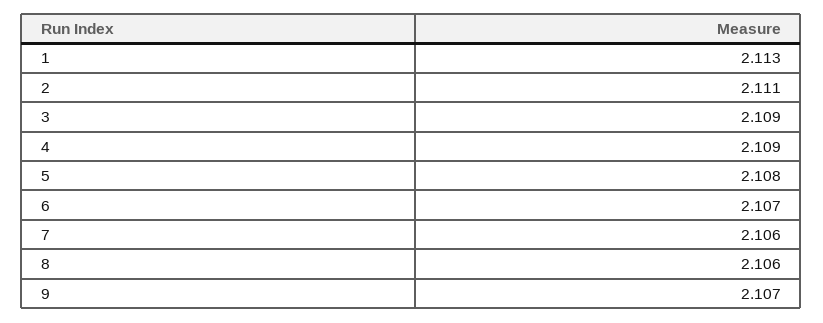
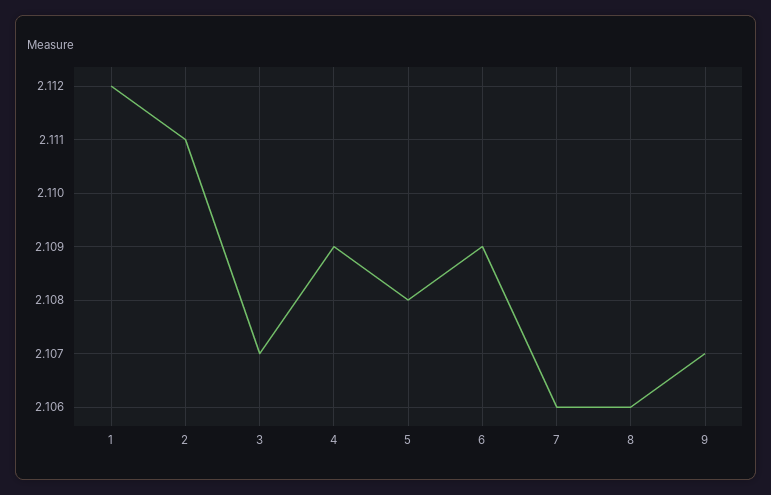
  {
-   "1": 2.113,
+   "1": 2.112,
    "2": 2.111,
-   "3": 2.109,
+   "3": 2.107,
    "4": 2.109,
    "5": 2.108,
-   "6": 2.107,
+   "6": 2.109,
    "7": 2.106,
    "8": 2.106,
    "9": 2.107
  }

